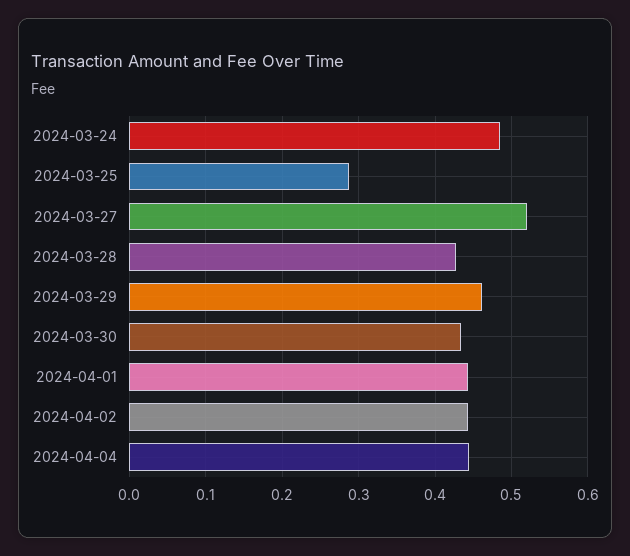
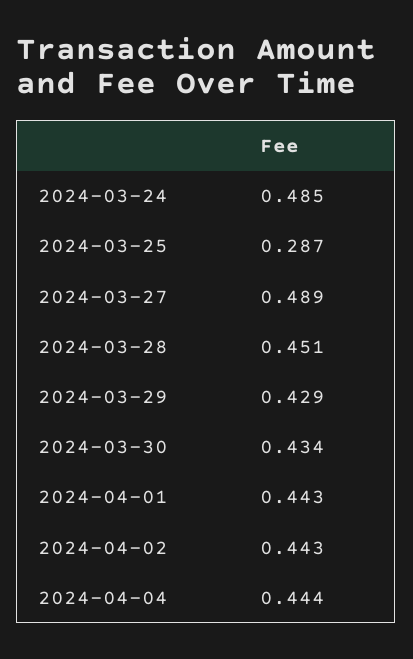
  {
    "2024-03-24": 0.485,
    "2024-03-25": 0.287,
-   "2024-03-27": 0.52,
+   "2024-03-27": 0.489,
-   "2024-03-28": 0.43,
+   "2024-03-28": 0.451,
-   "2024-03-29": 0.46,
+   "2024-03-29": 0.429,
    "2024-03-30": 0.434,
    "2024-04-01": 0.443,
    "2024-04-02": 0.443,
    "2024-04-04": 0.444
  }

